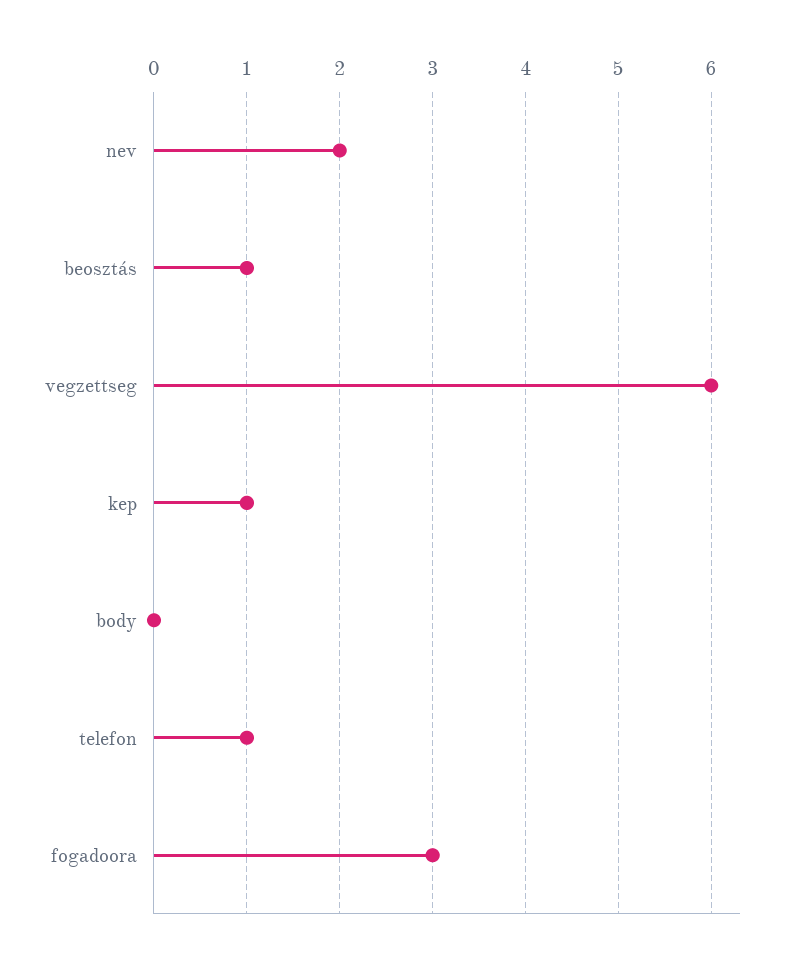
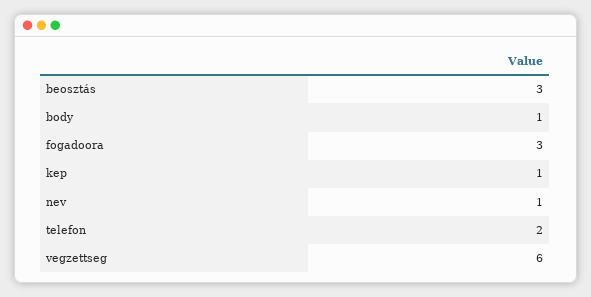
  {
-   "nev": 2,
+   "nev": 1,
-   "beosztás": 1,
+   "beosztás": 3,
    "vegzettseg": 6,
    "kep": 1,
-   "body": 0,
+   "body": 1,
-   "telefon": 1,
+   "telefon": 2,
    "fogadoora": 3
  }

